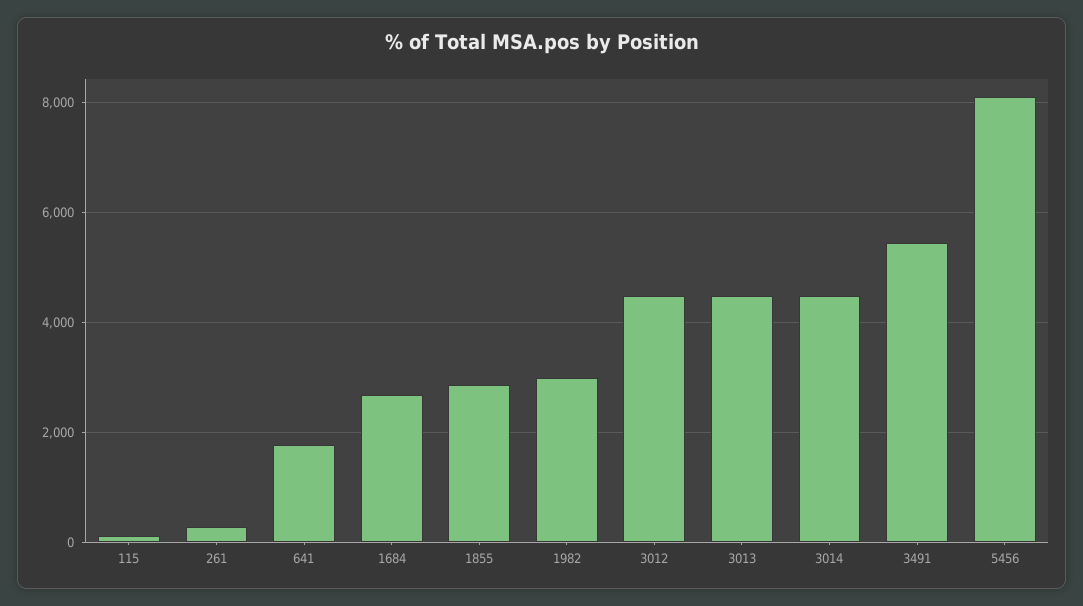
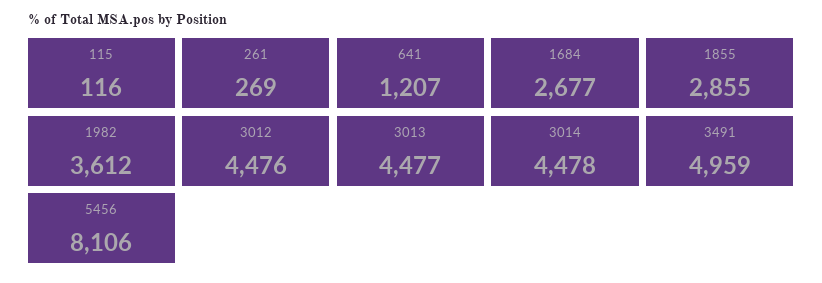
  {
    "115": 116,
    "261": 269,
-   "641": 1800,
+   "641": 1207,
    "1684": 2677,
    "1855": 2855,
-   "1982": 3000,
+   "1982": 3612,
    "3012": 4476,
    "3013": 4477,
    "3014": 4478,
-   "3491": 5400,
+   "3491": 4959,
    "5456": 8106
  }

